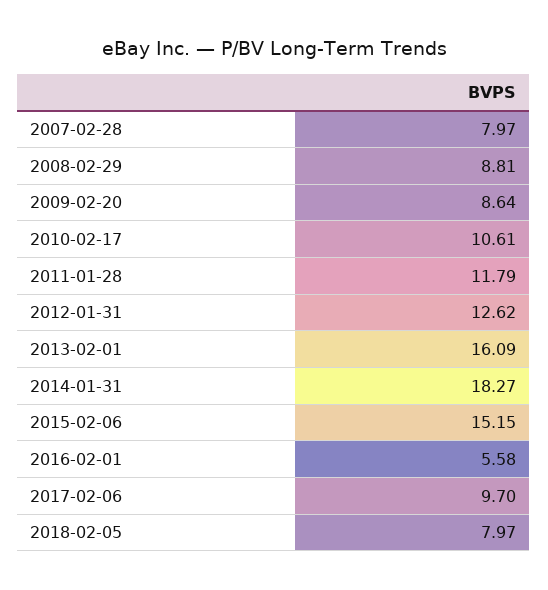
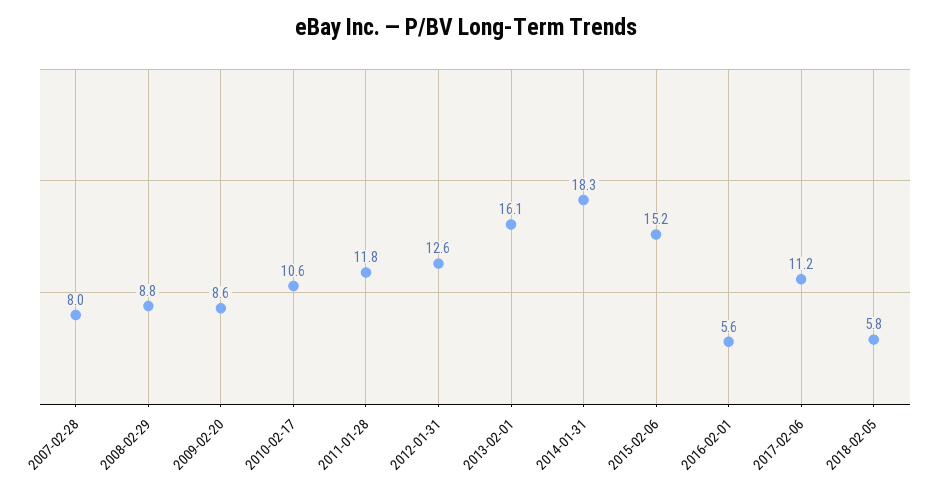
  {
    "2007-02-28": 7.97,
    "2008-02-29": 8.81,
    "2009-02-20": 8.64,
    "2010-02-17": 10.61,
    "2011-01-28": 11.79,
    "2012-01-31": 12.62,
    "2013-02-01": 16.09,
    "2014-01-31": 18.27,
    "2015-02-06": 15.15,
    "2016-02-01": 5.58,
-   "2017-02-06": 9.7,
+   "2017-02-06": 11.2,
-   "2018-02-05": 7.97
+   "2018-02-05": 5.8
  }

